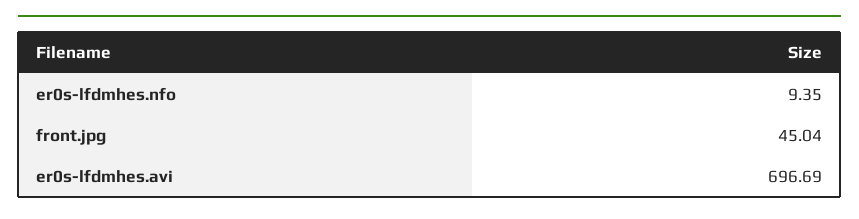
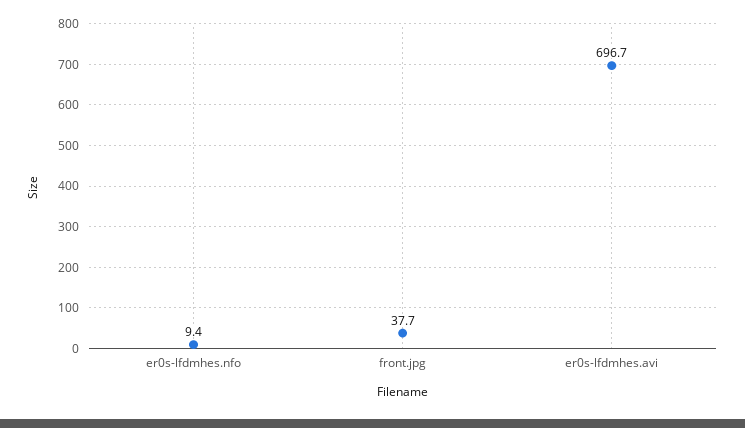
  {
    "er0s-lfdmhes.nfo": 9.35,
-   "front.jpg": 45.04,
+   "front.jpg": 37.7,
    "er0s-lfdmhes.avi": 696.69
  }

